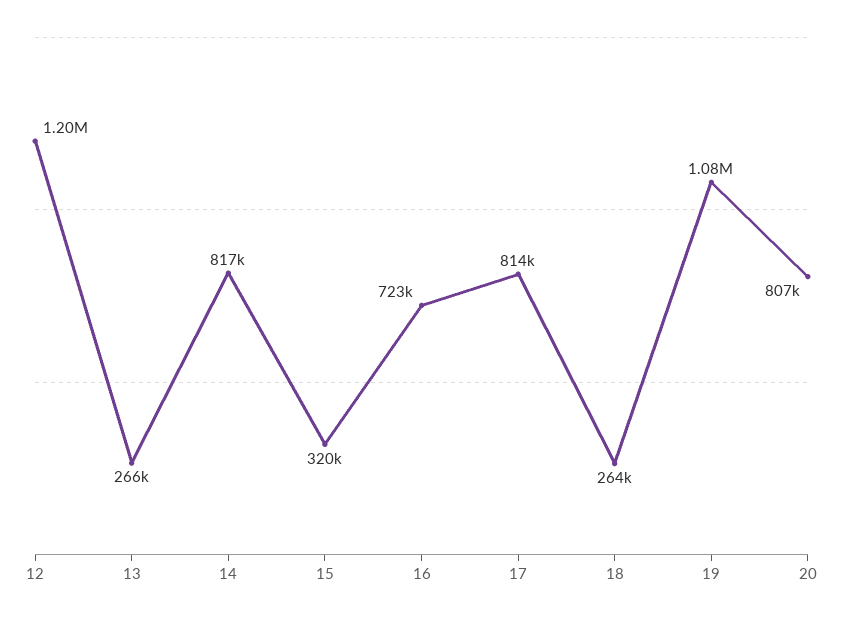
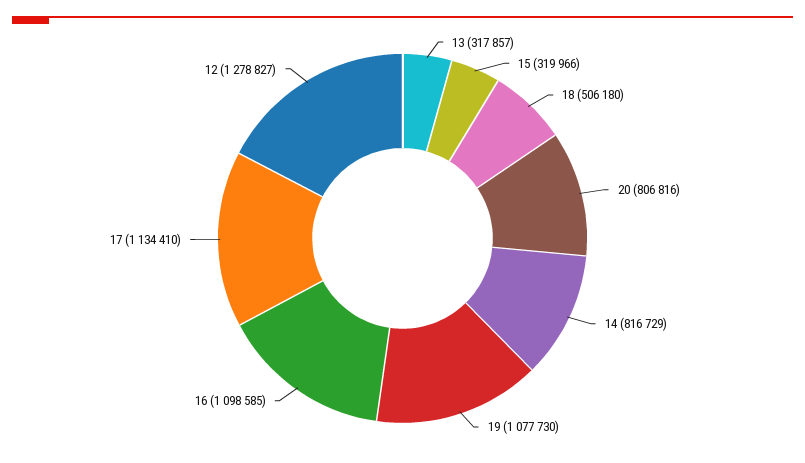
  {
-   "12": 1200000,
+   "12": 1278827,
-   "13": 266000,
+   "13": 317857,
    "14": 816729,
    "15": 319966,
-   "16": 723000,
+   "16": 1098585,
-   "17": 814000,
+   "17": 1134410,
-   "18": 264000,
+   "18": 506180,
    "19": 1077730,
    "20": 806816
  }

